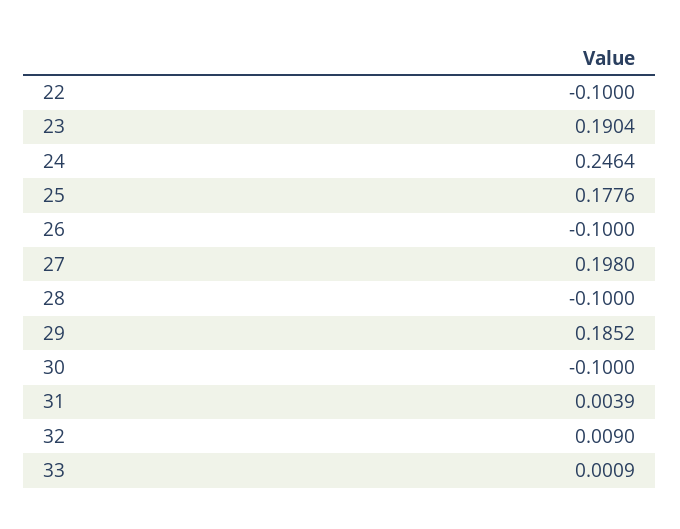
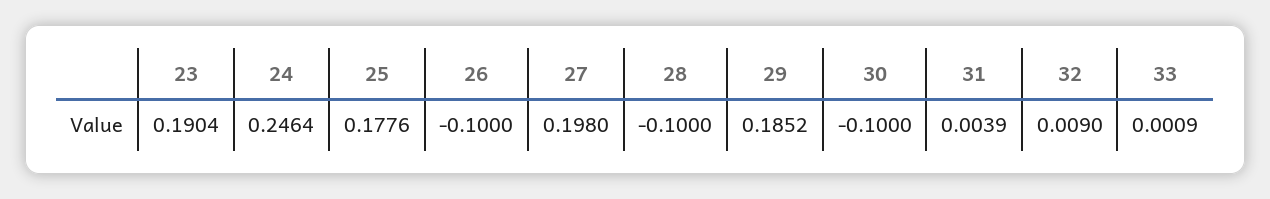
  {
-   "22": -0.1,
    "23": 0.1904,
    "24": 0.2464,
    "25": 0.1776,
    "26": -0.1,
    "27": 0.198,
    "28": -0.1,
    "29": 0.1852,
    "30": -0.1,
    "31": 0.0039,
    "32": 0.009,
    "33": 0.0009
  }

